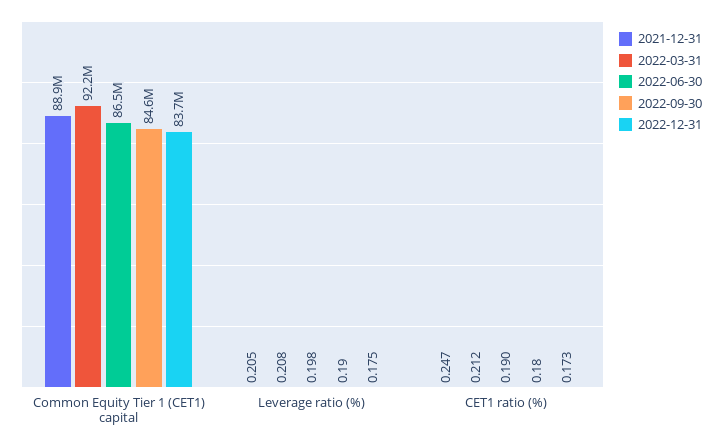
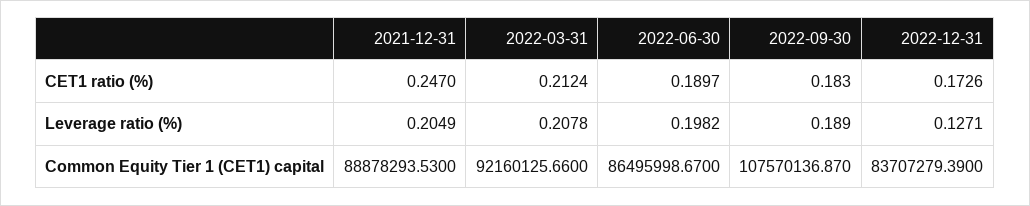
  {
    "2021-12-31": {
      "Common Equity Tier 1 (CET1) capital": 88878293.53,
      "Leverage ratio (%)": 0.2049,
      "CET1 ratio (%)": 0.247
    },
    "2022-03-31": {
      "Common Equity Tier 1 (CET1) capital": 92160125.66,
      "Leverage ratio (%)": 0.2078,
      "CET1 ratio (%)": 0.2124
    },
    "2022-06-30": {
      "Common Equity Tier 1 (CET1) capital": 86495998.67,
      "Leverage ratio (%)": 0.1982,
      "CET1 ratio (%)": 0.1897
    },
    "2022-09-30": {
-     "Common Equity Tier 1 (CET1) capital": 84600000,
+     "Common Equity Tier 1 (CET1) capital": 107570136.87,
      "Leverage ratio (%)": 0.189,
      "CET1 ratio (%)": 0.183
    },
    "2022-12-31": {
      "Common Equity Tier 1 (CET1) capital": 83707279.39,
-     "Leverage ratio (%)": 0.175,
+     "Leverage ratio (%)": 0.1271,
      "CET1 ratio (%)": 0.1726
    }
  }

